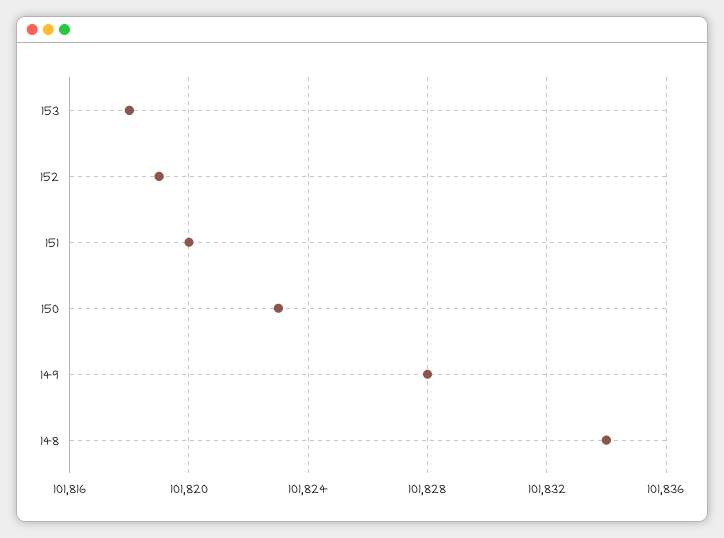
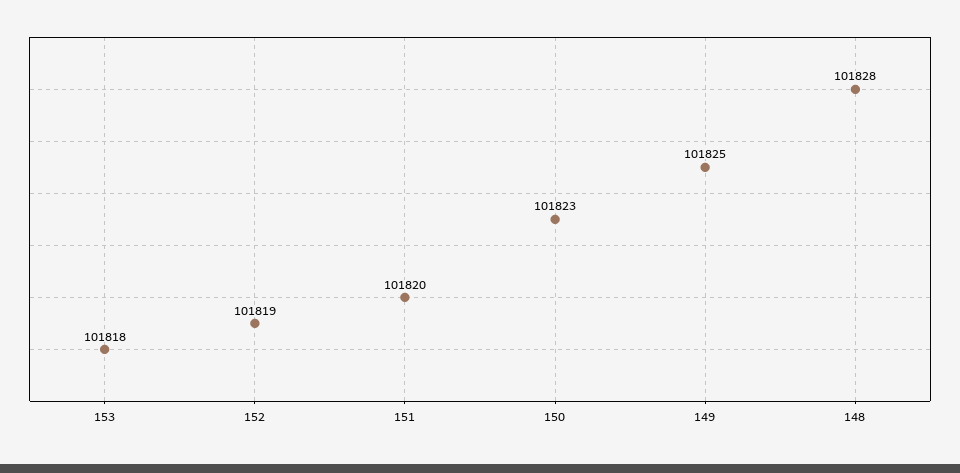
  {
    "153": 101818,
    "152": 101819,
    "151": 101820,
    "150": 101823,
-   "149": 101828,
+   "149": 101825,
-   "148": 101834
+   "148": 101828
  }

